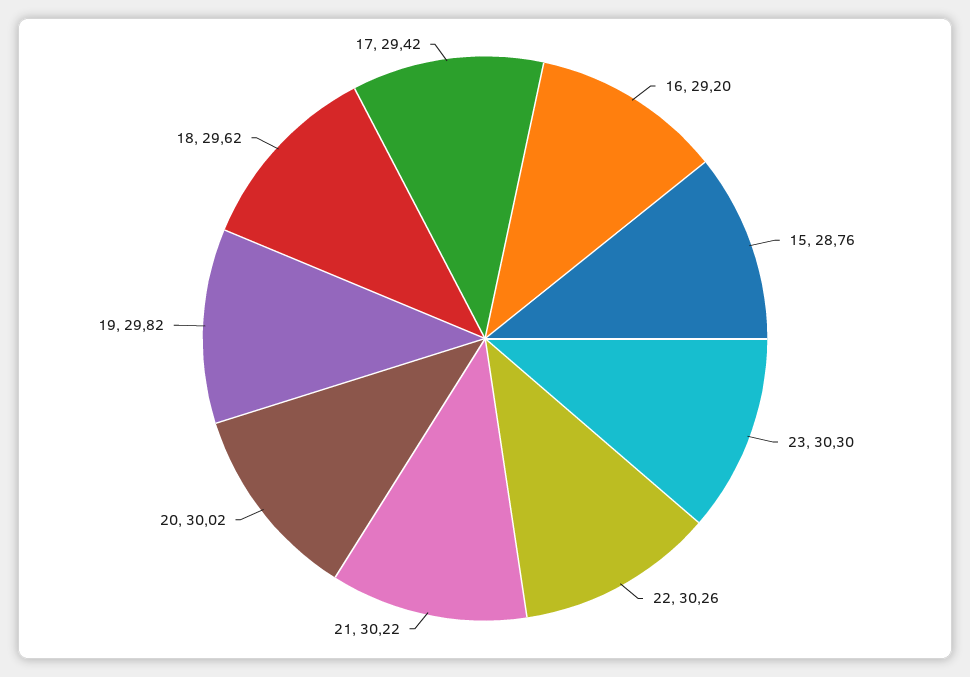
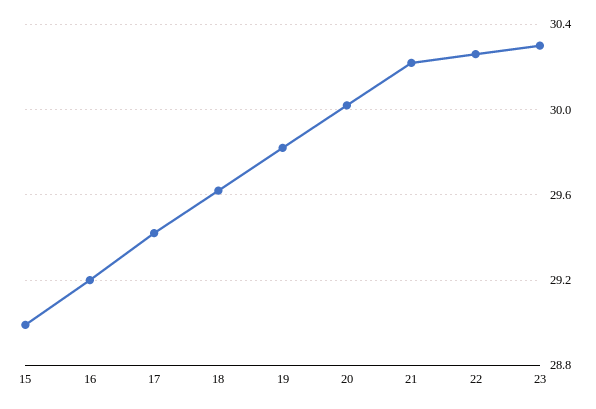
  {
    "16": 29.2,
-   "15": 28.76,
+   "15": 29,
    "23": 30.3,
    "22": 30.26,
    "21": 30.22,
    "20": 30.02,
    "19": 29.82,
    "18": 29.62,
    "17": 29.42
  }

